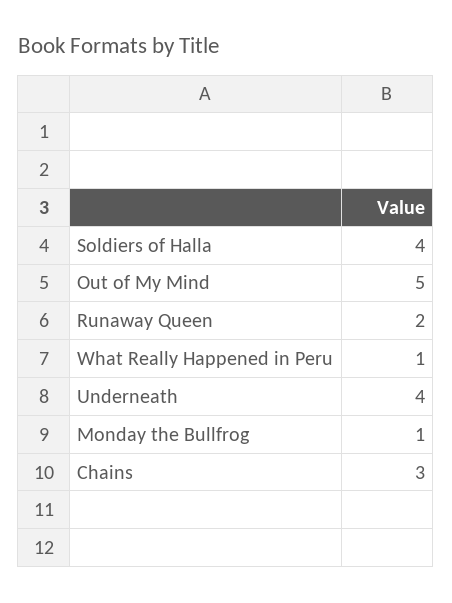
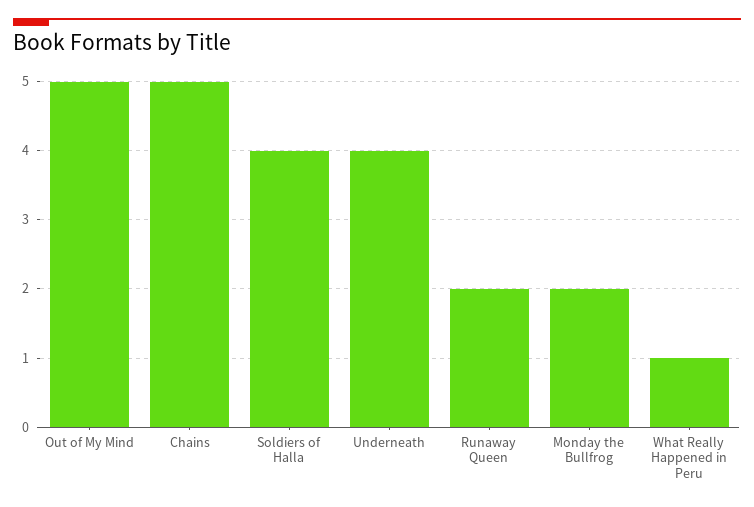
  {
    "Soldiers of Halla": 4,
    "Out of My Mind": 5,
    "Runaway Queen": 2,
    "What Really Happened in Peru": 1,
    "Underneath": 4,
-   "Monday the Bullfrog": 1,
+   "Monday the Bullfrog": 2,
-   "Chains": 3
+   "Chains": 5
  }

